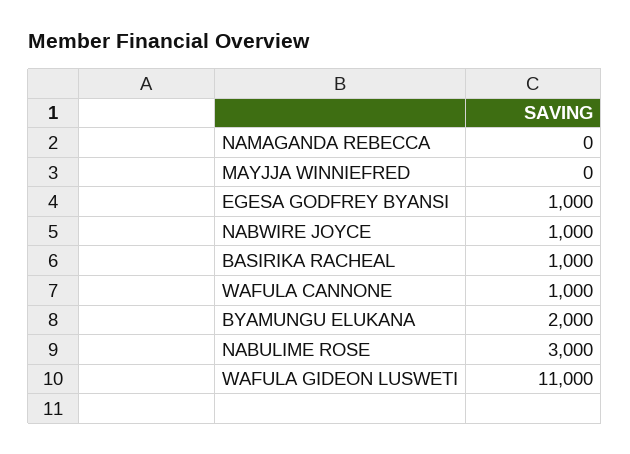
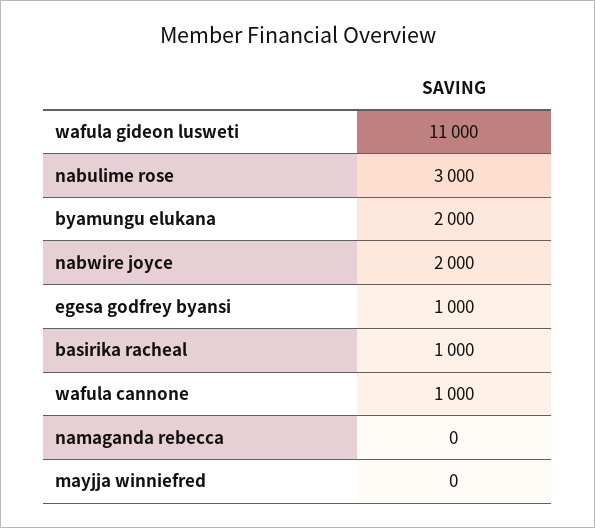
  {
    "NAMAGANDA REBECCA": 0,
    "MAYJJA WINNIEFRED": 0,
    "EGESA GODFREY BYANSI": 1000,
-   "NABWIRE JOYCE": 1000,
+   "NABWIRE JOYCE": 2000,
    "BASIRIKA RACHEAL": 1000,
    "WAFULA CANNONE": 1000,
    "BYAMUNGU ELUKANA": 2000,
    "NABULIME ROSE": 3000,
    "WAFULA GIDEON LUSWETI": 11000
  }

